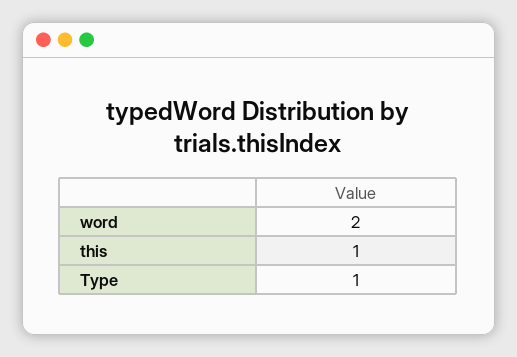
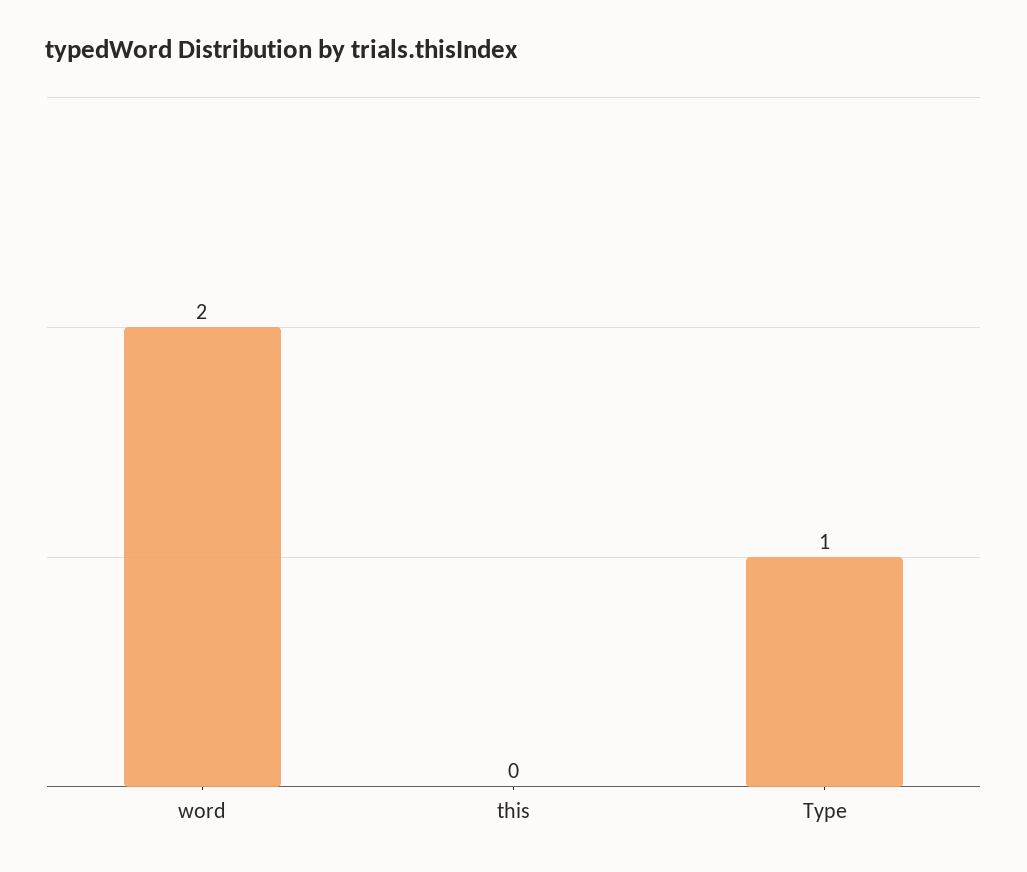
  {
    "word": 2,
-   "this": 1,
+   "this": 0,
    "Type": 1
  }

